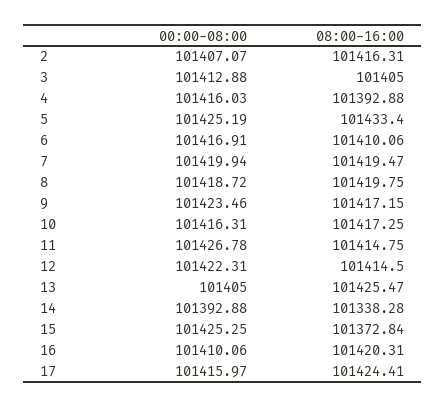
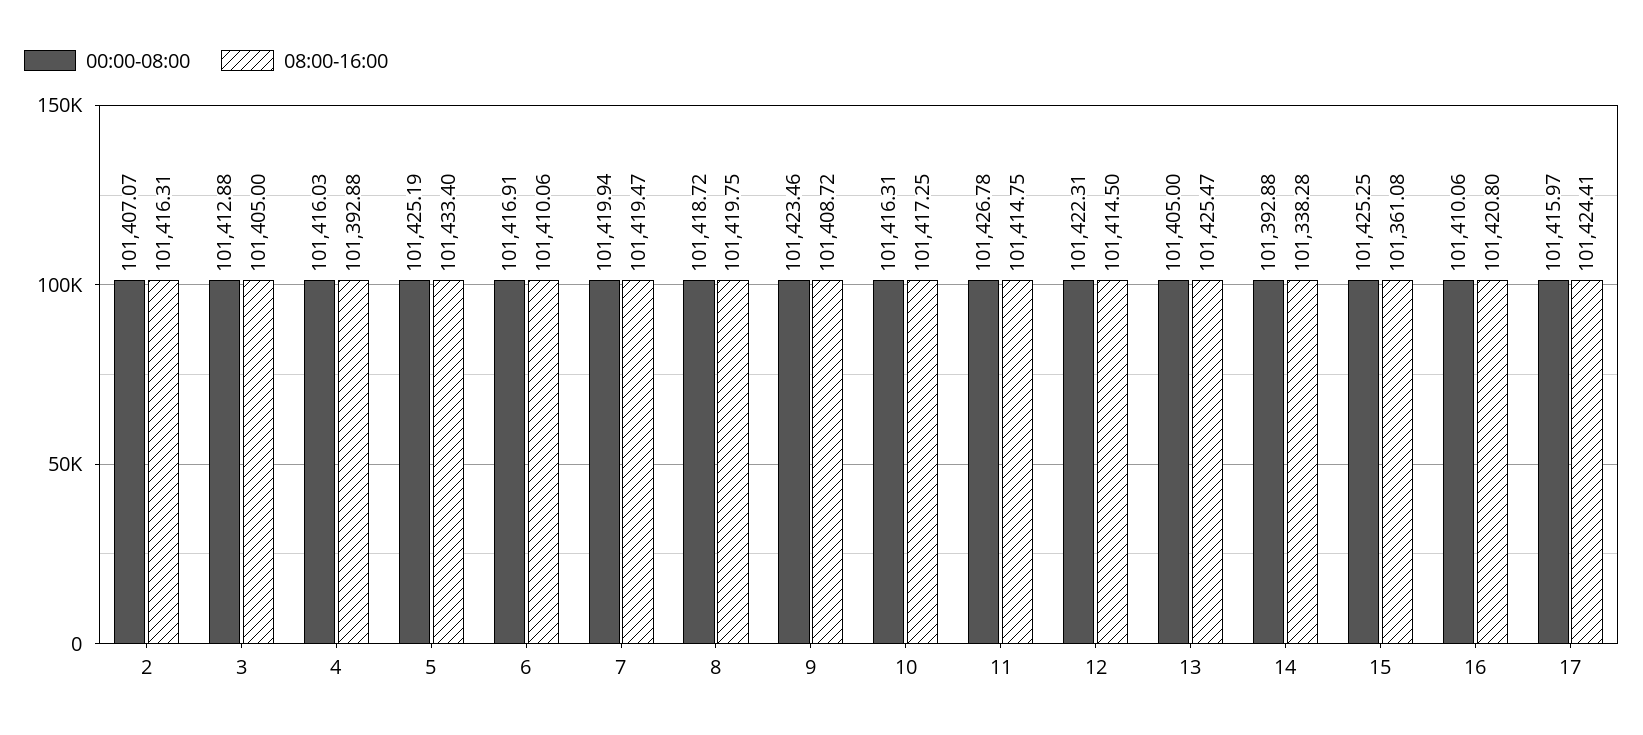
  {
    "00:00-08:00": {
      "2": 101407.07,
      "3": 101412.88,
      "4": 101416.03,
      "5": 101425.19,
      "6": 101416.91,
      "7": 101419.94,
      "8": 101418.72,
      "9": 101423.46,
      "10": 101416.31,
      "11": 101426.78,
      "12": 101422.31,
      "13": 101405,
      "14": 101392.88,
      "15": 101425.25,
      "16": 101410.06,
      "17": 101415.97
    },
    "08:00-16:00": {
      "2": 101416.31,
      "3": 101405,
      "4": 101392.88,
      "5": 101433.4,
      "6": 101410.06,
      "7": 101419.47,
      "8": 101419.75,
-     "9": 101417.15,
+     "9": 101408.72,
      "10": 101417.25,
      "11": 101414.75,
      "12": 101414.5,
      "13": 101425.47,
      "14": 101338.28,
-     "15": 101372.84,
+     "15": 101361.08,
-     "16": 101420.31,
+     "16": 101420.8,
      "17": 101424.41
    }
  }

